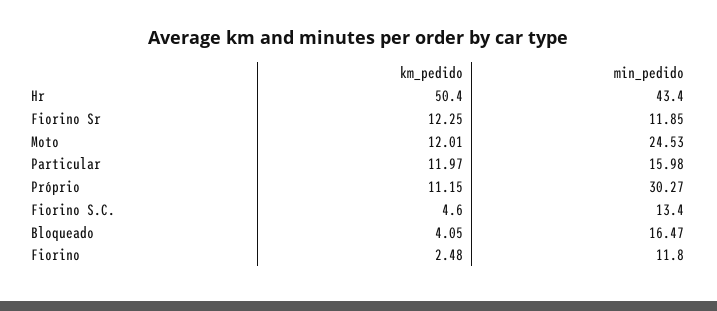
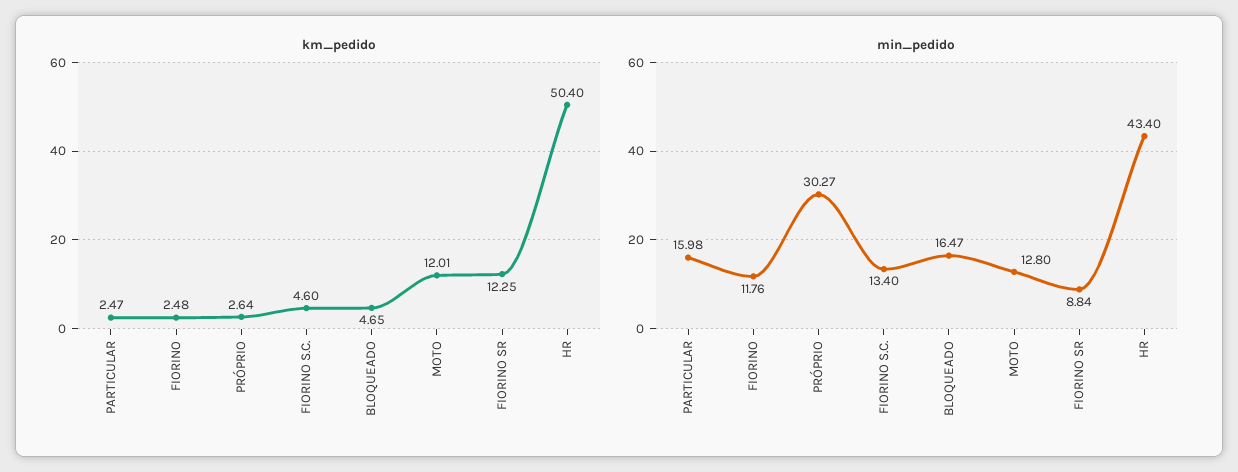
  {
    "km_pedido": {
      "Hr": 50.4,
      "Fiorino Sr": 12.25,
      "Moto": 12.01,
-     "Particular": 11.97,
+     "Particular": 2.47,
-     "Próprio": 11.15,
+     "Próprio": 2.64,
      "Fiorino S.C.": 4.6,
-     "Bloqueado": 4.05,
+     "Bloqueado": 4.65,
      "Fiorino": 2.48
    },
    "min_pedido": {
      "Hr": 43.4,
-     "Fiorino Sr": 11.85,
+     "Fiorino Sr": 8.84,
-     "Moto": 24.53,
+     "Moto": 12.8,
      "Particular": 15.98,
      "Próprio": 30.27,
      "Fiorino S.C.": 13.4,
      "Bloqueado": 16.47,
-     "Fiorino": 11.8
+     "Fiorino": 11.76
    }
  }

